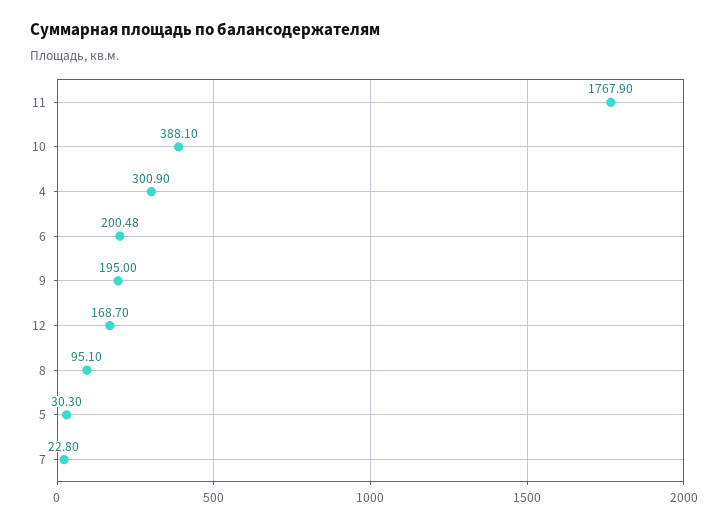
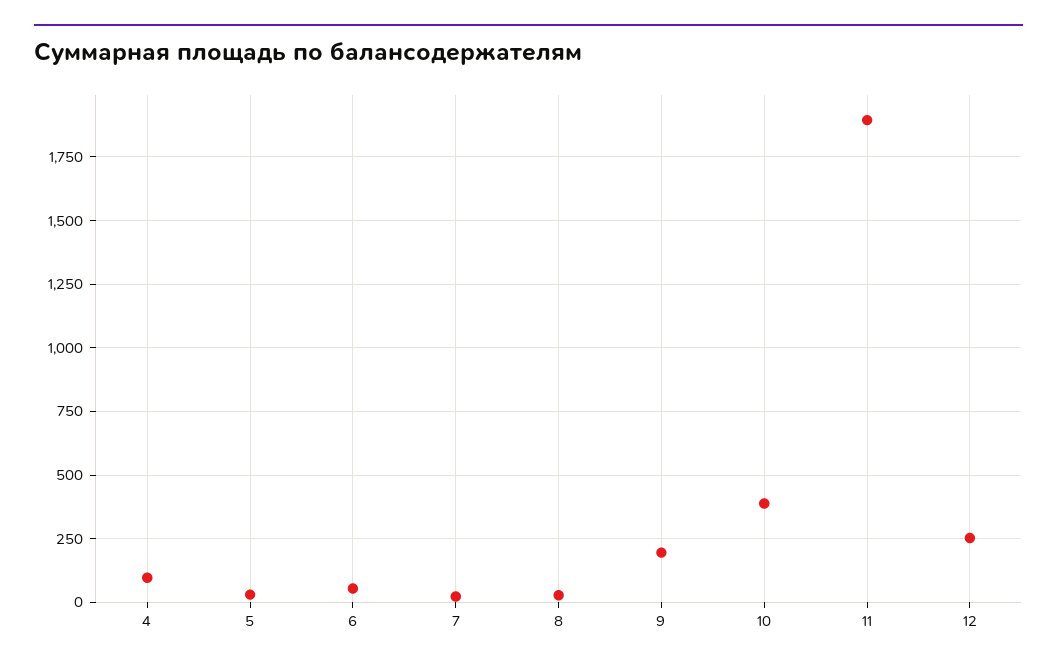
  {
-   "11": 1767.9,
+   "11": 1900,
    "10": 388.1,
-   "4": 300.9,
+   "4": 100,
-   "6": 200.48,
+   "6": 50,
    "9": 195,
-   "12": 168.7,
+   "12": 250,
-   "8": 95.1,
+   "8": 25,
    "5": 30.3,
    "7": 22.8
  }

